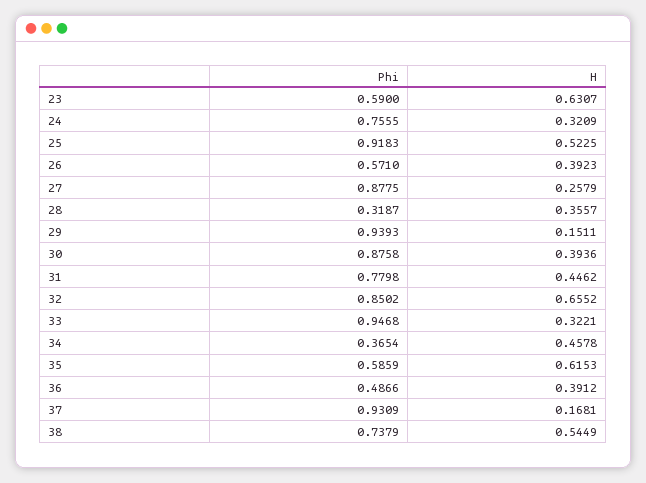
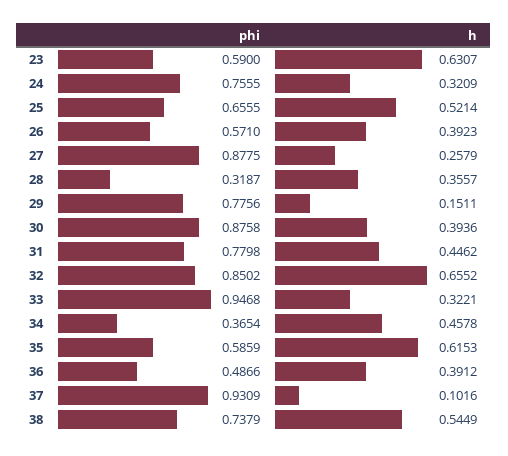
  {
    "Phi": {
      "23": 0.59,
      "24": 0.7555,
-     "25": 0.9183,
+     "25": 0.6555,
      "26": 0.571,
      "27": 0.8775,
      "28": 0.3187,
-     "29": 0.9393,
+     "29": 0.7756,
      "30": 0.8758,
      "31": 0.7798,
      "32": 0.8502,
      "33": 0.9468,
      "34": 0.3654,
      "35": 0.5859,
      "36": 0.4866,
      "37": 0.9309,
      "38": 0.7379
    },
    "H": {
      "23": 0.6307,
      "24": 0.3209,
-     "25": 0.5225,
+     "25": 0.5214,
      "26": 0.3923,
      "27": 0.2579,
      "28": 0.3557,
      "29": 0.1511,
      "30": 0.3936,
      "31": 0.4462,
      "32": 0.6552,
      "33": 0.3221,
      "34": 0.4578,
      "35": 0.6153,
      "36": 0.3912,
-     "37": 0.1681,
+     "37": 0.1016,
      "38": 0.5449
    }
  }

